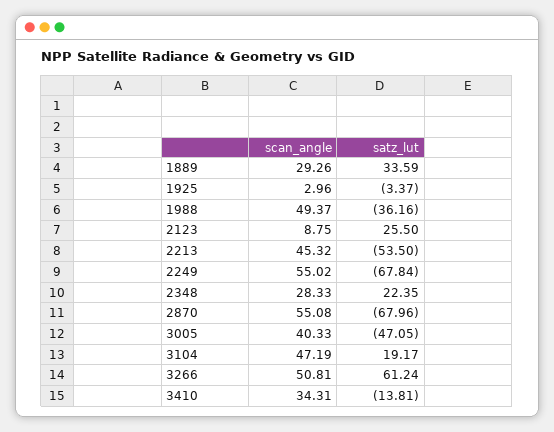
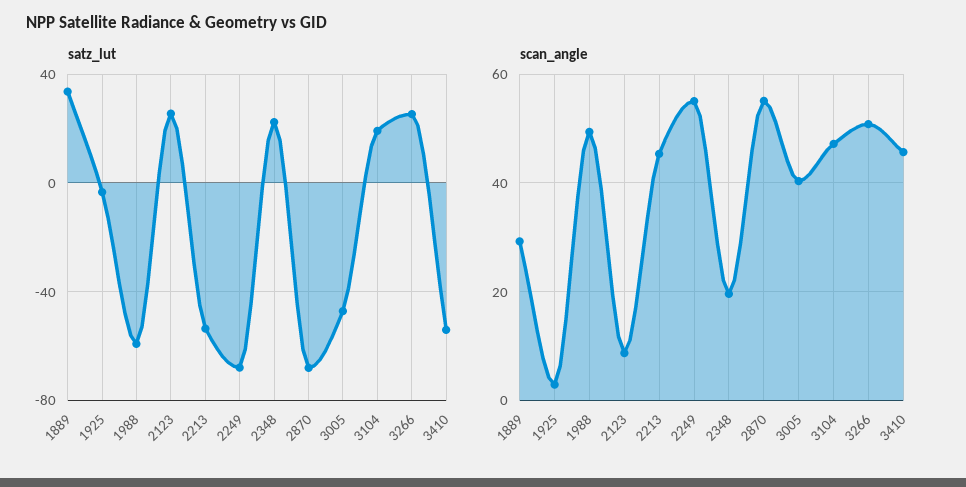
  {
    "scan_angle": {
      "1889": 29.26,
      "1925": 2.96,
      "1988": 49.37,
      "2123": 8.75,
      "2213": 45.32,
      "2249": 55.02,
-     "2348": 28.33,
+     "2348": 20,
      "2870": 55.08,
      "3005": 40.33,
      "3104": 47.19,
      "3266": 50.81,
-     "3410": 34.31
+     "3410": 46
    },
    "satz_lut": {
      "1889": 33.59,
      "1925": -3.37,
-     "1988": -36.16,
+     "1988": -60,
      "2123": 25.5,
      "2213": -53.5,
      "2249": -67.84,
      "2348": 22.35,
      "2870": -67.96,
      "3005": -47.05,
      "3104": 19.17,
-     "3266": 61.24,
+     "3266": 25,
-     "3410": -13.81
+     "3410": -55
    }
  }

